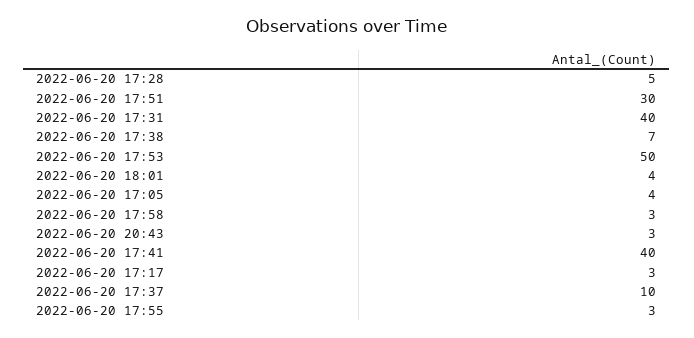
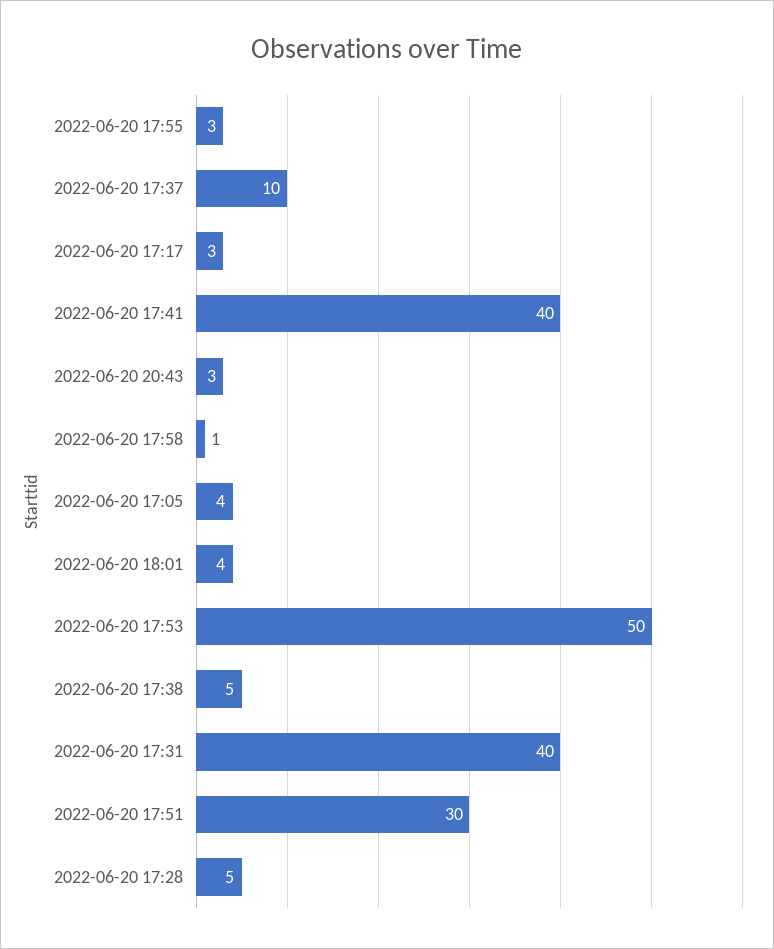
  {
    "2022-06-20 17:28": 5,
    "2022-06-20 17:51": 30,
    "2022-06-20 17:31": 40,
-   "2022-06-20 17:38": 7,
+   "2022-06-20 17:38": 5,
    "2022-06-20 17:53": 50,
    "2022-06-20 18:01": 4,
    "2022-06-20 17:05": 4,
-   "2022-06-20 17:58": 3,
+   "2022-06-20 17:58": 1,
    "2022-06-20 20:43": 3,
    "2022-06-20 17:41": 40,
    "2022-06-20 17:17": 3,
    "2022-06-20 17:37": 10,
    "2022-06-20 17:55": 3
  }

